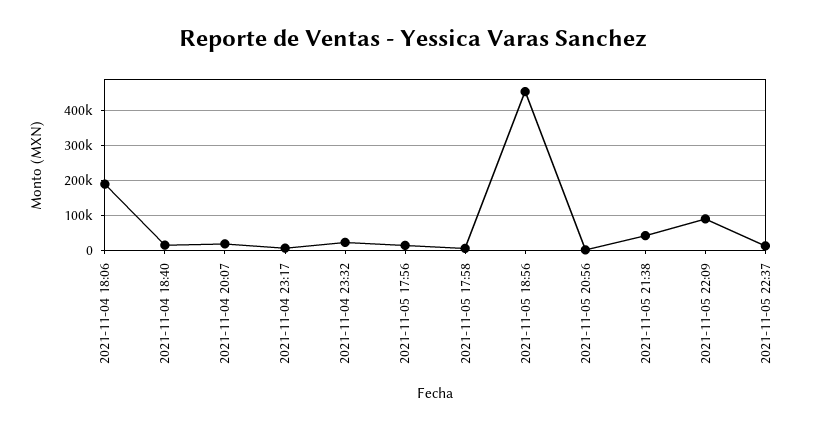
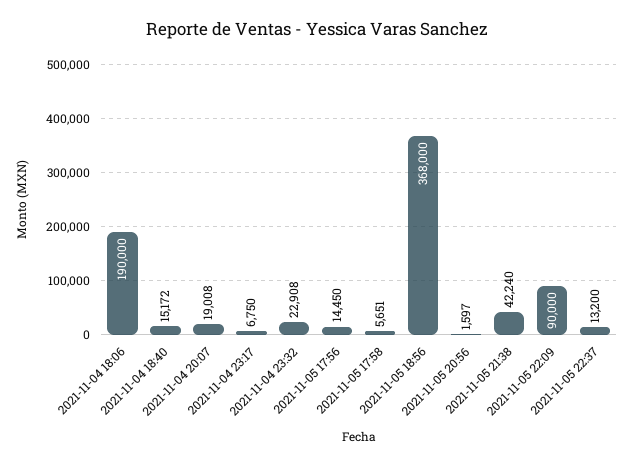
  {
    "2021-11-04 18:06": 190000,
    "2021-11-04 18:40": 15172,
    "2021-11-04 20:07": 19008,
    "2021-11-04 23:17": 6750,
    "2021-11-04 23:32": 22908,
    "2021-11-05 17:56": 14450,
    "2021-11-05 17:58": 5651,
-   "2021-11-05 18:56": 460000,
+   "2021-11-05 18:56": 368000,
    "2021-11-05 20:56": 1597,
    "2021-11-05 21:38": 42240,
    "2021-11-05 22:09": 90000,
    "2021-11-05 22:37": 13200
  }

